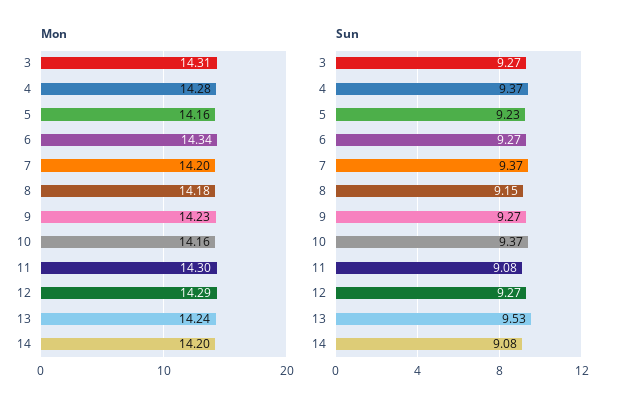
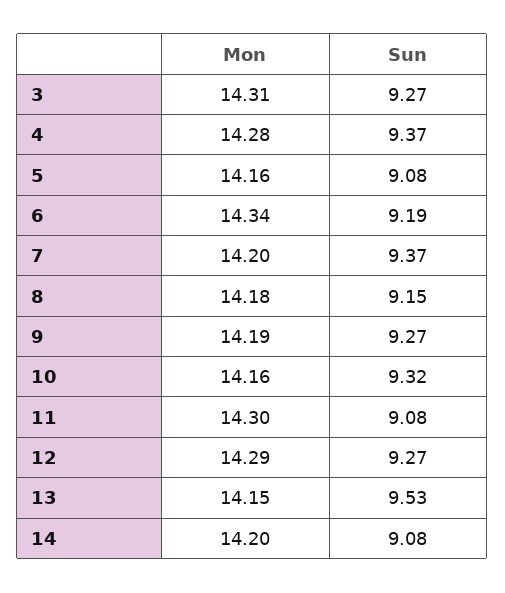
  {
    "Mon": {
      "3": 14.31,
      "4": 14.28,
      "5": 14.16,
      "6": 14.34,
      "7": 14.2,
      "8": 14.18,
-     "9": 14.23,
+     "9": 14.19,
      "10": 14.16,
      "11": 14.3,
      "12": 14.29,
-     "13": 14.24,
+     "13": 14.15,
      "14": 14.2
    },
    "Sun": {
      "3": 9.27,
      "4": 9.37,
-     "5": 9.23,
+     "5": 9.08,
-     "6": 9.27,
+     "6": 9.19,
      "7": 9.37,
      "8": 9.15,
      "9": 9.27,
-     "10": 9.37,
+     "10": 9.32,
      "11": 9.08,
      "12": 9.27,
      "13": 9.53,
      "14": 9.08
    }
  }

